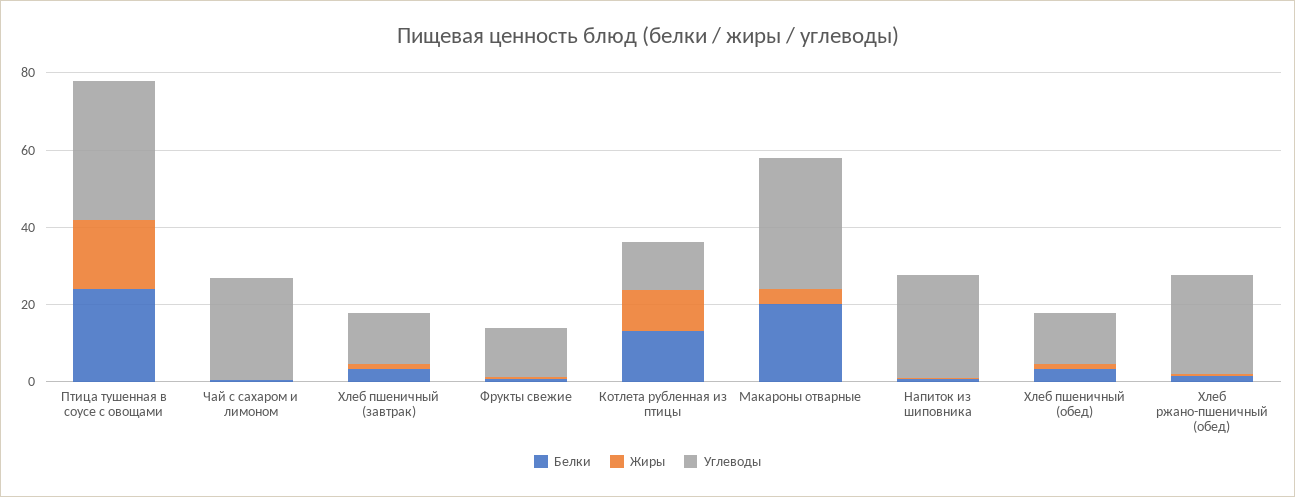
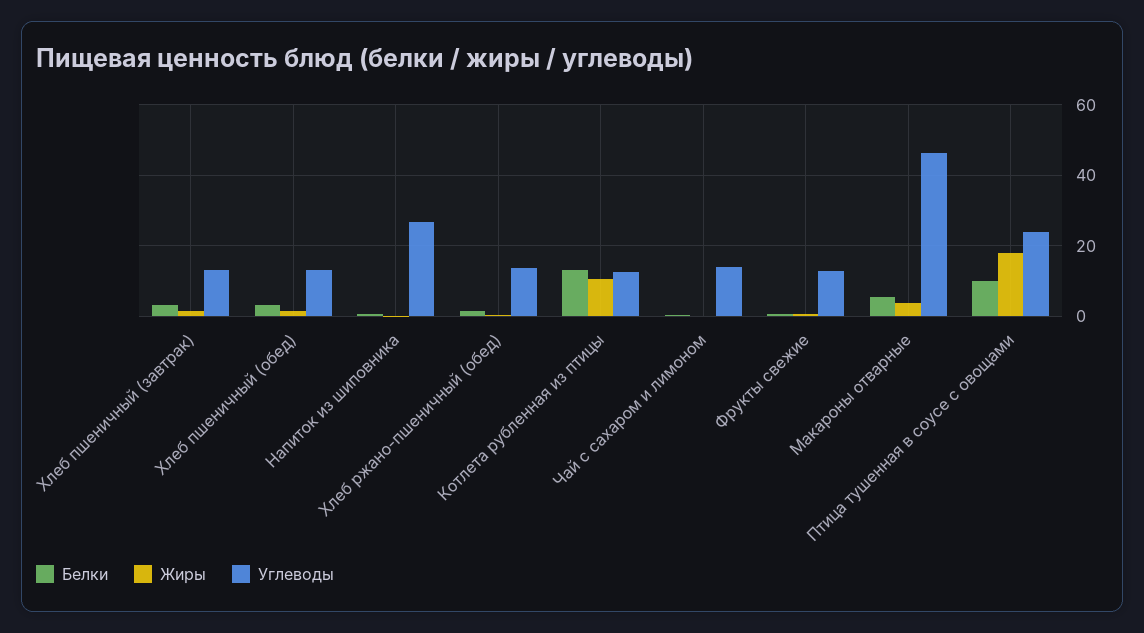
  {
    "Белки": {
-     "Птица тушенная в соусе с овощами": 25,
+     "Птица тушенная в соусе с овощами": 10,
      "Чай с сахаром и лимоном": 0,
      "Хлеб пшеничный (завтрак)": 4,
      "Фрукты свежие": 0,
      "Котлета рубленная из птицы": 14,
-     "Макароны отварные": 20,
+     "Макароны отварные": 6,
      "Напиток из шиповника": 0,
      "Хлеб пшеничный (обед)": 4,
      "Хлеб ржано-пшеничный (обед)": 2
    },
    "Жиры": {
      "Птица тушенная в соусе с овощами": 18,
      "Чай с сахаром и лимоном": 0,
      "Хлеб пшеничный (завтрак)": 2,
      "Фрукты свежие": 0,
      "Котлета рубленная из птицы": 10,
      "Макароны отварные": 4,
      "Напиток из шиповника": 0,
      "Хлеб пшеничный (обед)": 2,
      "Хлеб ржано-пшеничный (обед)": 0
    },
    "Углеводы": {
-     "Птица тушенная в соусе с овощами": 35,
+     "Птица тушенная в соусе с овощами": 24,
-     "Чай с сахаром и лимоном": 25,
+     "Чай с сахаром и лимоном": 14,
      "Хлеб пшеничный (завтрак)": 14,
      "Фрукты свежие": 12,
      "Котлета рубленная из птицы": 12,
-     "Макароны отварные": 35,
+     "Макароны отварные": 46,
      "Напиток из шиповника": 26,
      "Хлеб пшеничный (обед)": 14,
-     "Хлеб ржано-пшеничный (обед)": 25
+     "Хлеб ржано-пшеничный (обед)": 14
    }
  }

